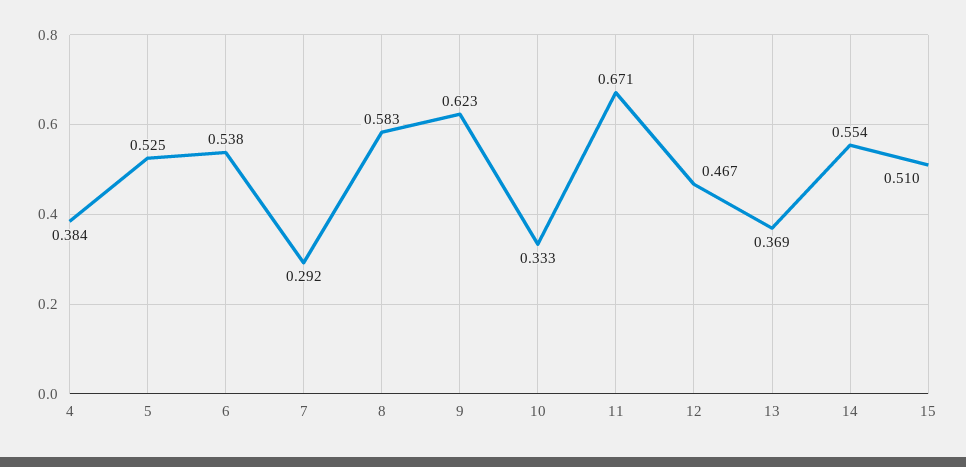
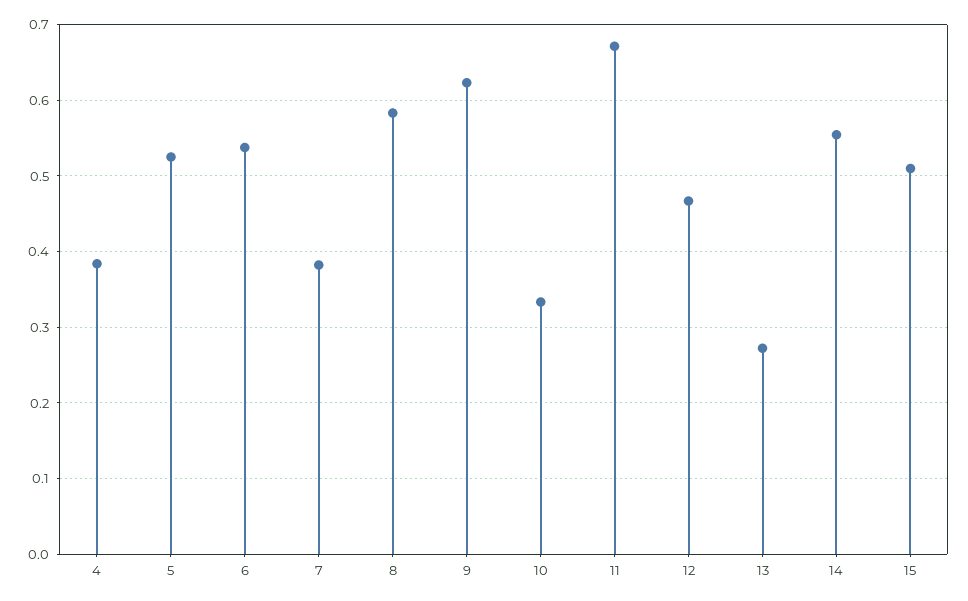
  {
    "4": 0.384,
    "5": 0.525,
    "6": 0.538,
-   "7": 0.292,
+   "7": 0.38,
    "8": 0.583,
    "9": 0.623,
    "10": 0.333,
    "11": 0.671,
    "12": 0.467,
-   "13": 0.369,
+   "13": 0.27,
    "14": 0.554,
    "15": 0.51
  }

